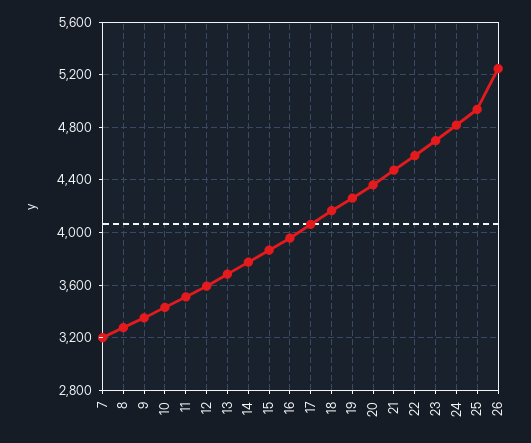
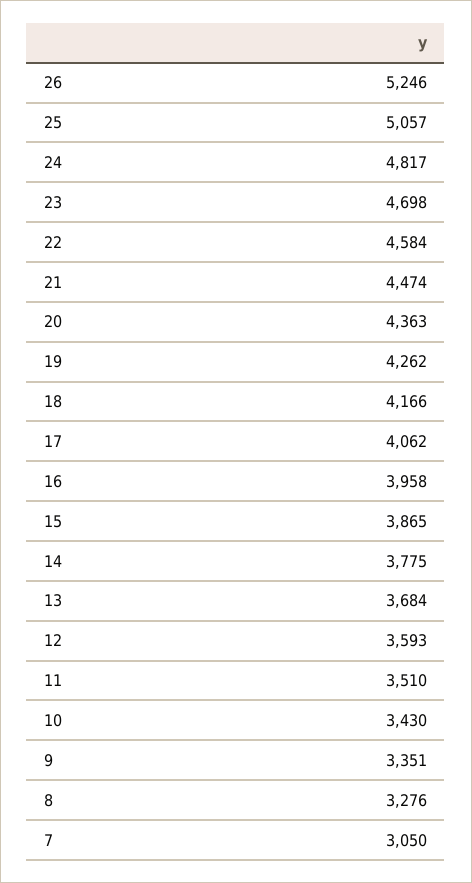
  {
-   "7": 3200,
+   "7": 3050,
    "8": 3276,
    "9": 3351,
    "10": 3430,
    "11": 3510,
    "12": 3593,
    "13": 3684,
    "14": 3775,
    "15": 3865,
    "16": 3958,
    "17": 4062,
    "18": 4166,
    "19": 4262,
    "20": 4363,
    "21": 4474,
    "22": 4584,
    "23": 4698,
    "24": 4817,
-   "25": 4950,
+   "25": 5057,
    "26": 5246
  }

